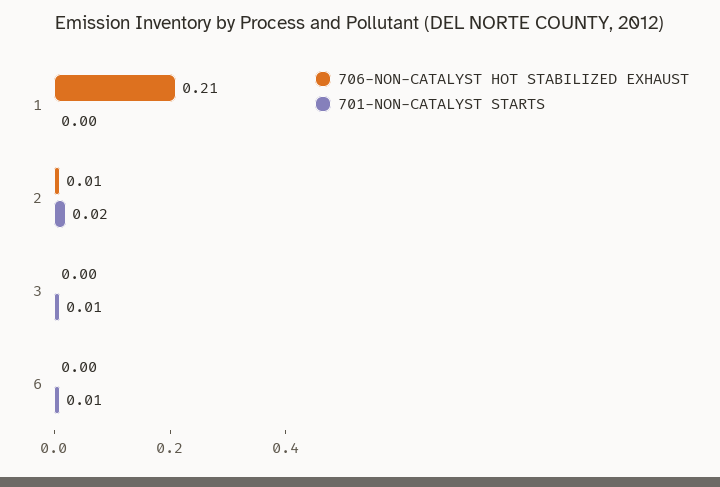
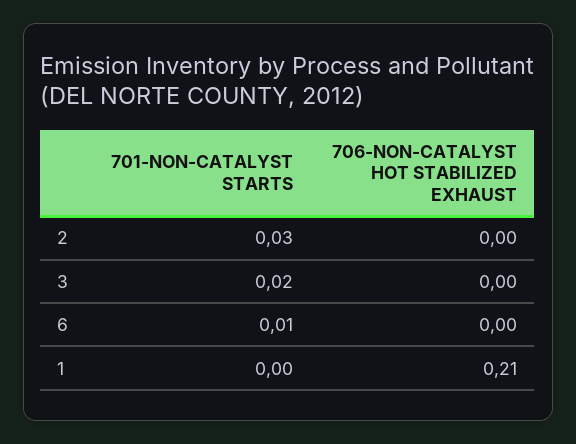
  {
    "706-NON-CATALYST HOT STABILIZED EXHAUST": {
      "1": 0.21,
-     "2": 0.01,
+     "2": 0,
      "3": 0,
      "6": 0
    },
    "701-NON-CATALYST STARTS": {
      "1": 0,
-     "2": 0.02,
+     "2": 0.03,
-     "3": 0.01,
+     "3": 0.02,
      "6": 0.01
    }
  }

